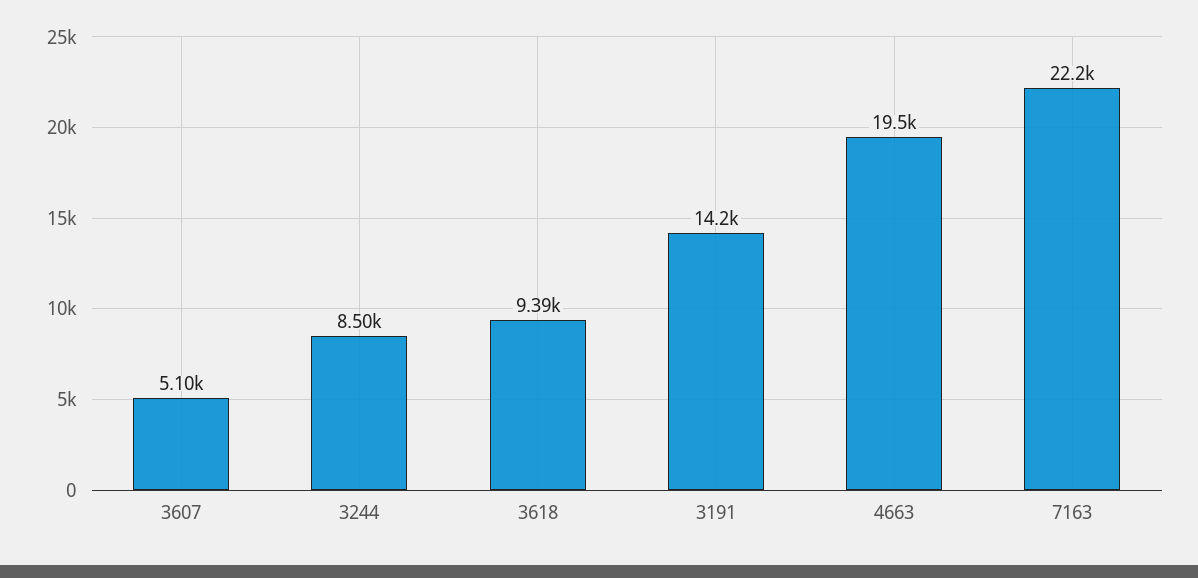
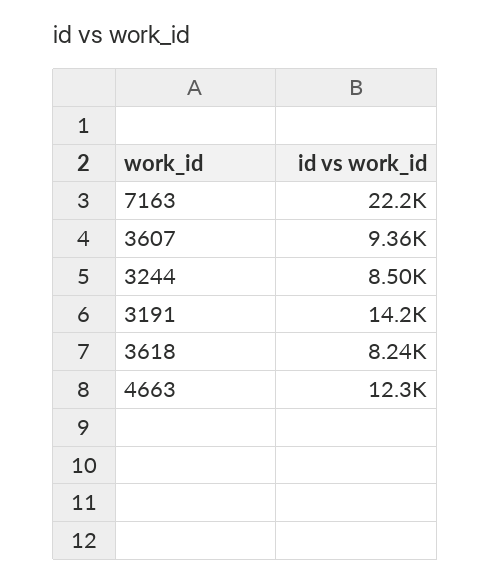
  {
-   "3607": 5100,
+   "3607": 9360,
    "3244": 8500,
-   "3618": 9390,
+   "3618": 8240,
    "3191": 14200,
-   "4663": 19500,
+   "4663": 12300,
    "7163": 22200
  }

